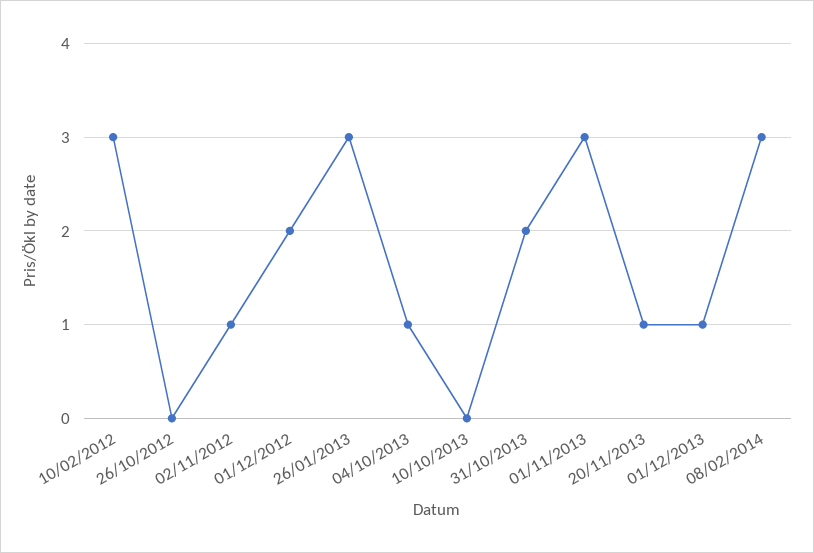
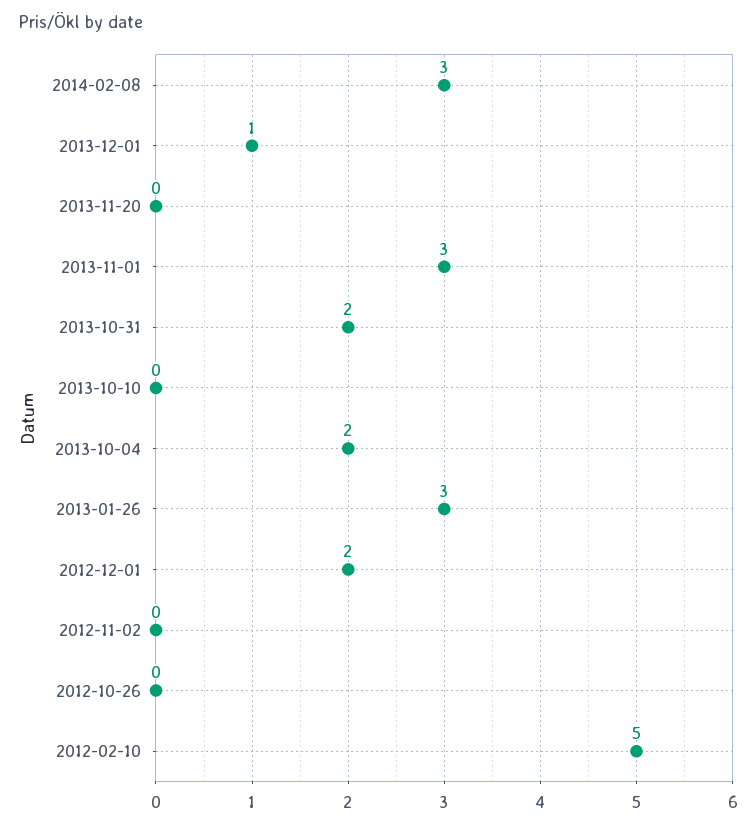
  {
-   "10/02/2012": 3,
+   "10/02/2012": 5,
    "26/10/2012": 0,
-   "02/11/2012": 1,
+   "02/11/2012": 0,
    "01/12/2012": 2,
    "26/01/2013": 3,
-   "04/10/2013": 1,
+   "04/10/2013": 2,
    "10/10/2013": 0,
    "31/10/2013": 2,
    "01/11/2013": 3,
-   "20/11/2013": 1,
+   "20/11/2013": 0,
    "01/12/2013": 1,
    "08/02/2014": 3
  }

